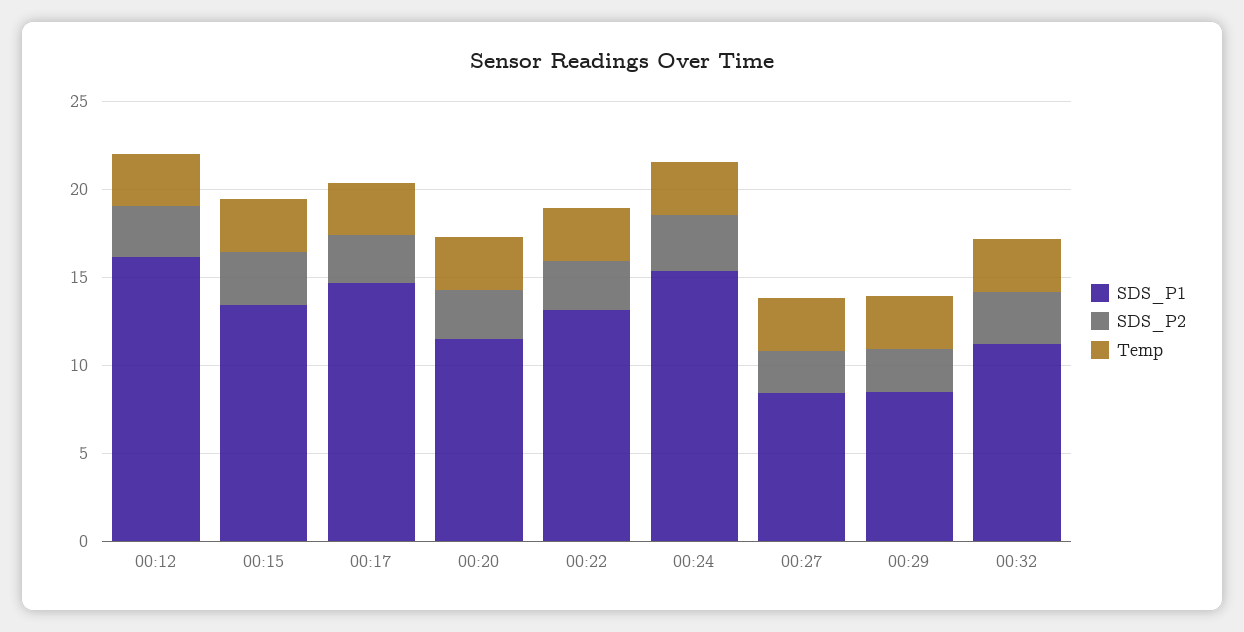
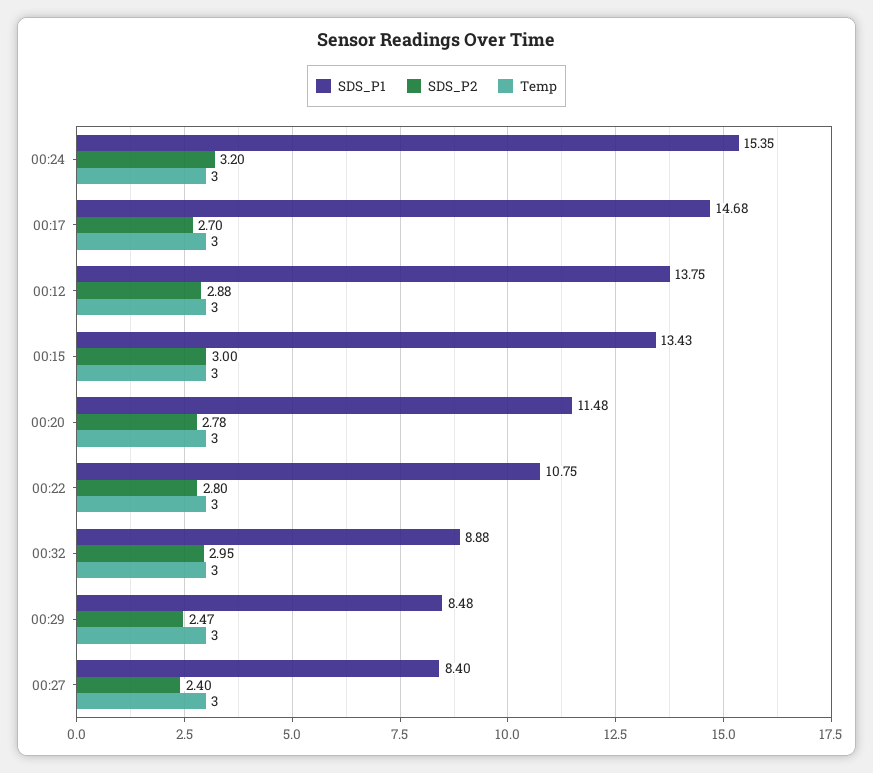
  {
    "SDS_P1": {
-     "00:12": 16,
+     "00:12": 13.75,
      "00:15": 13.43,
      "00:17": 14.68,
      "00:20": 11.48,
-     "00:22": 13,
+     "00:22": 10.75,
      "00:24": 15.35,
      "00:27": 8.4,
      "00:29": 8.48,
-     "00:32": 11
+     "00:32": 8.88
    },
    "SDS_P2": {
      "00:12": 2.88,
      "00:15": 3,
      "00:17": 2.7,
      "00:20": 2.78,
      "00:22": 2.8,
      "00:24": 3.2,
      "00:27": 2.4,
      "00:29": 2.47,
      "00:32": 2.95
    },
    "Temp": {
      "00:12": 3,
      "00:15": 3,
      "00:17": 3,
      "00:20": 3,
      "00:22": 3,
      "00:24": 3,
      "00:27": 3,
      "00:29": 3,
      "00:32": 3
    }
  }

